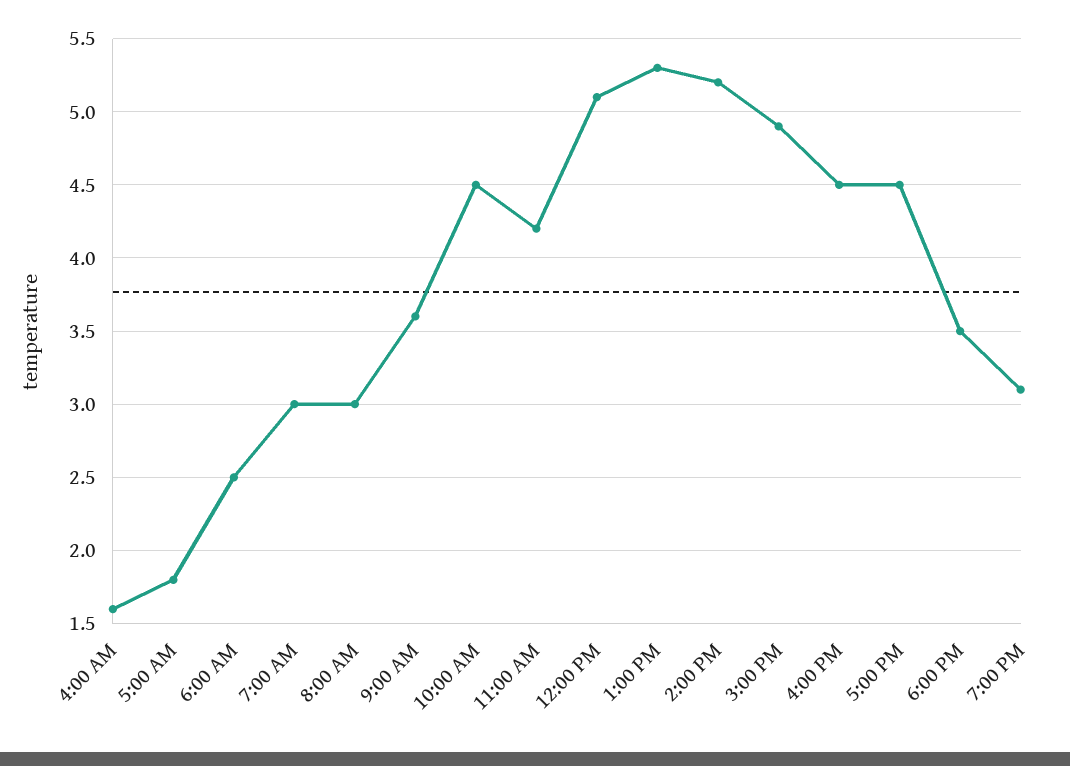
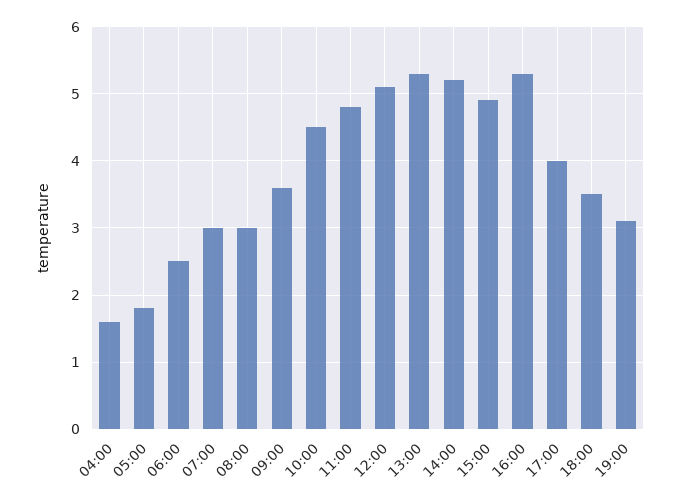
  {
    "4:00 AM": 1.6,
    "5:00 AM": 1.8,
    "6:00 AM": 2.5,
    "7:00 AM": 3,
    "8:00 AM": 3,
    "9:00 AM": 3.6,
    "10:00 AM": 4.5,
-   "11:00 AM": 4.2,
+   "11:00 AM": 4.8,
    "12:00 PM": 5.1,
    "1:00 PM": 5.3,
    "2:00 PM": 5.2,
    "3:00 PM": 4.9,
-   "4:00 PM": 4.5,
+   "4:00 PM": 5.3,
-   "5:00 PM": 4.5,
+   "5:00 PM": 4,
    "6:00 PM": 3.5,
    "7:00 PM": 3.1
  }

